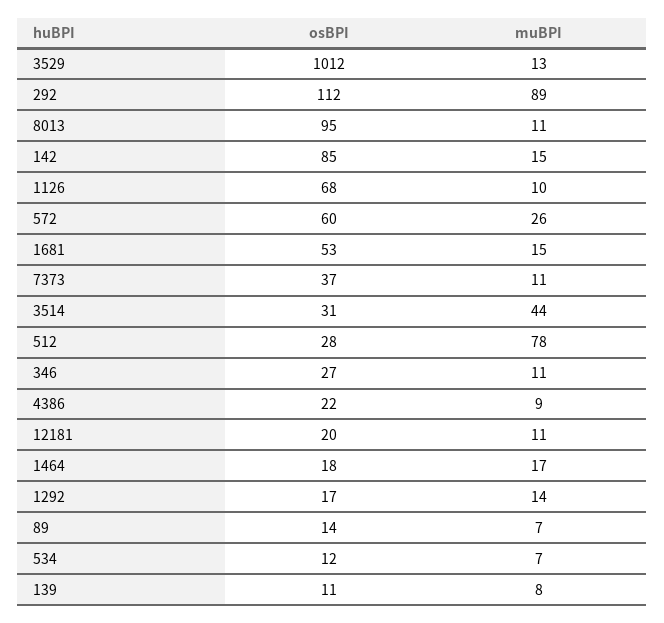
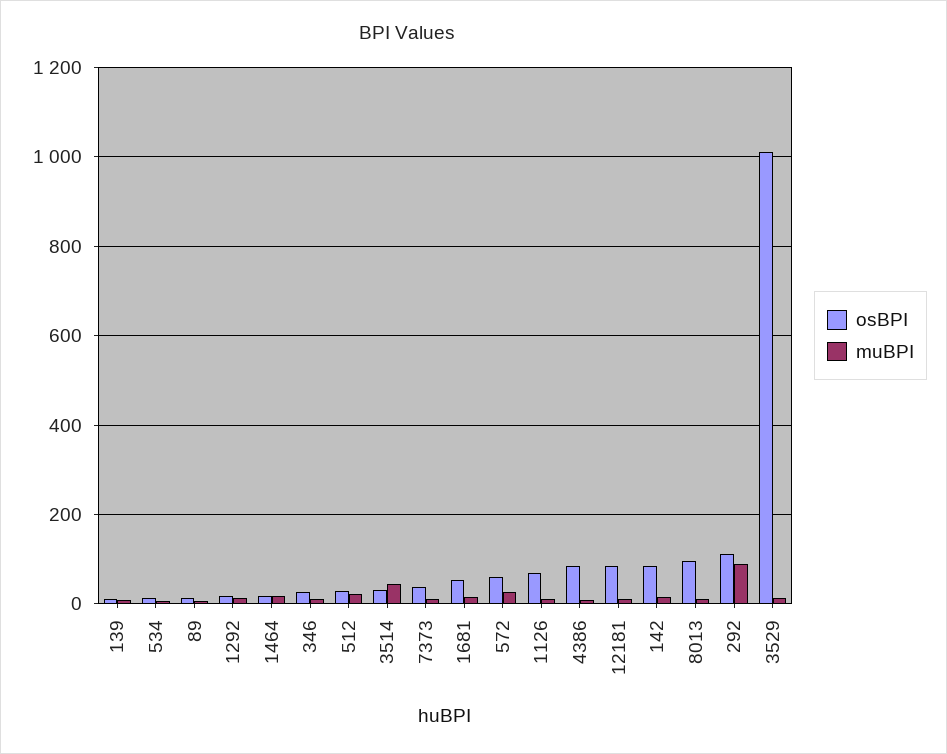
  {
    "osBPI": {
      "3529": 1012,
      "292": 112,
      "8013": 95,
      "142": 85,
      "1126": 68,
      "572": 60,
      "1681": 53,
      "7373": 37,
      "3514": 31,
      "512": 28,
      "346": 27,
-     "4386": 22,
+     "4386": 80,
-     "12181": 20,
+     "12181": 80,
      "1464": 18,
      "1292": 17,
      "89": 14,
      "534": 12,
      "139": 11
    },
    "muBPI": {
      "3529": 13,
      "292": 89,
      "8013": 11,
      "142": 15,
      "1126": 10,
      "572": 26,
      "1681": 15,
      "7373": 11,
      "3514": 44,
-     "512": 78,
+     "512": 20,
      "346": 11,
      "4386": 9,
      "12181": 11,
      "1464": 17,
      "1292": 14,
      "89": 7,
      "534": 7,
      "139": 8
    }
  }

